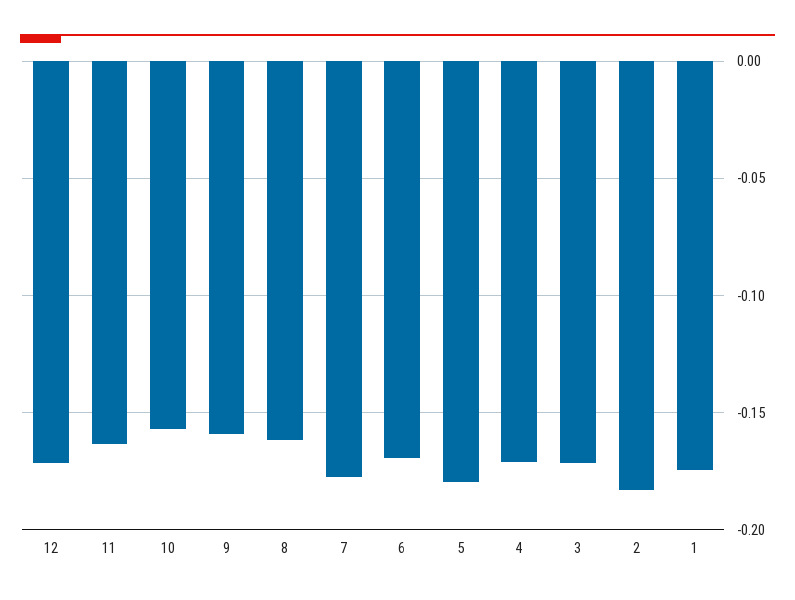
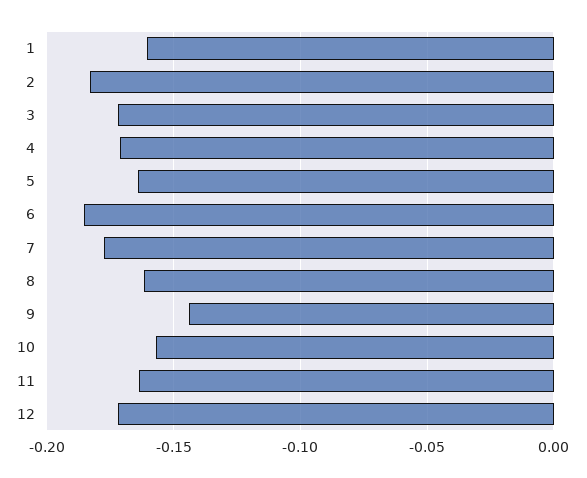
  {
    "12": -0.17,
    "11": -0.165,
    "10": -0.155,
-   "9": -0.16,
+   "9": -0.145,
    "8": -0.16,
    "7": -0.18,
-   "6": -0.17,
+   "6": -0.185,
-   "5": -0.18,
+   "5": -0.165,
    "4": -0.17,
    "3": -0.17,
    "2": -0.185,
-   "1": -0.175
+   "1": -0.16
  }

